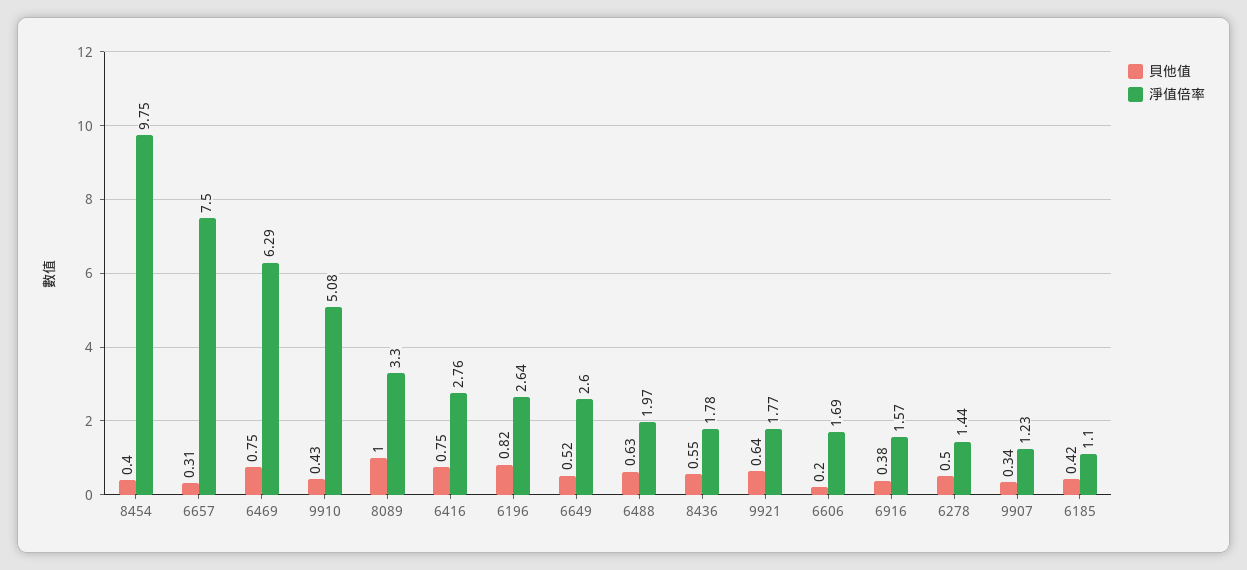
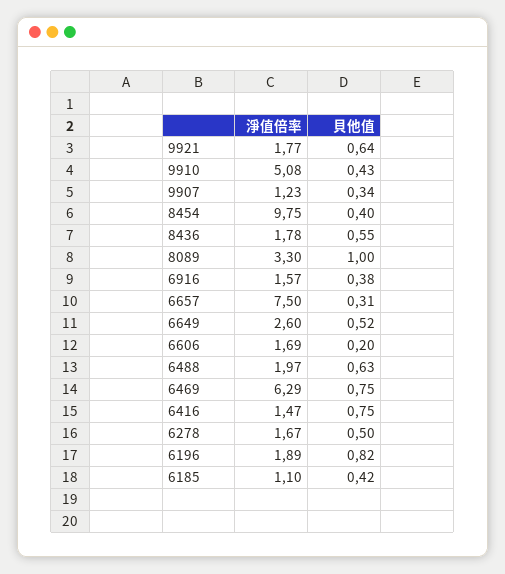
  {
    "貝他值": {
      "8454": 0.4,
      "6657": 0.31,
      "6469": 0.75,
      "9910": 0.43,
      "8089": 1,
      "6416": 0.75,
      "6196": 0.82,
      "6649": 0.52,
      "6488": 0.63,
      "8436": 0.55,
      "9921": 0.64,
      "6606": 0.2,
      "6916": 0.38,
      "6278": 0.5,
      "9907": 0.34,
      "6185": 0.42
    },
    "淨值倍率": {
      "8454": 9.75,
      "6657": 7.5,
      "6469": 6.29,
      "9910": 5.08,
      "8089": 3.3,
-     "6416": 2.76,
+     "6416": 1.47,
-     "6196": 2.64,
+     "6196": 1.89,
      "6649": 2.6,
      "6488": 1.97,
      "8436": 1.78,
      "9921": 1.77,
      "6606": 1.69,
      "6916": 1.57,
-     "6278": 1.44,
+     "6278": 1.67,
      "9907": 1.23,
      "6185": 1.1
    }
  }

